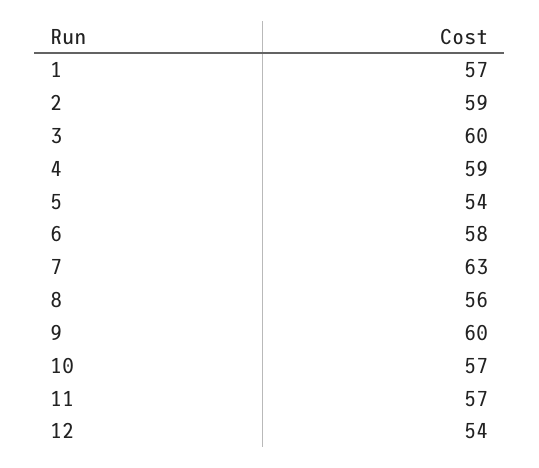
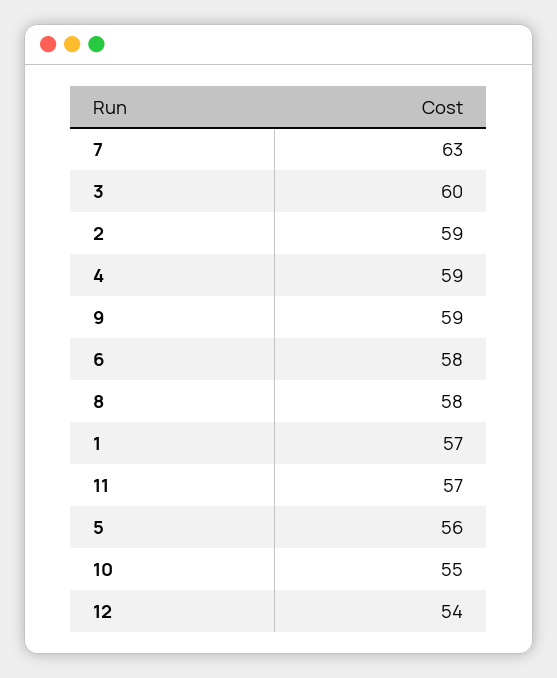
  {
    "1": 57,
    "2": 59,
    "3": 60,
    "4": 59,
-   "5": 54,
+   "5": 56,
    "6": 58,
    "7": 63,
-   "8": 56,
+   "8": 58,
-   "9": 60,
+   "9": 59,
-   "10": 57,
+   "10": 55,
    "11": 57,
    "12": 54
  }

